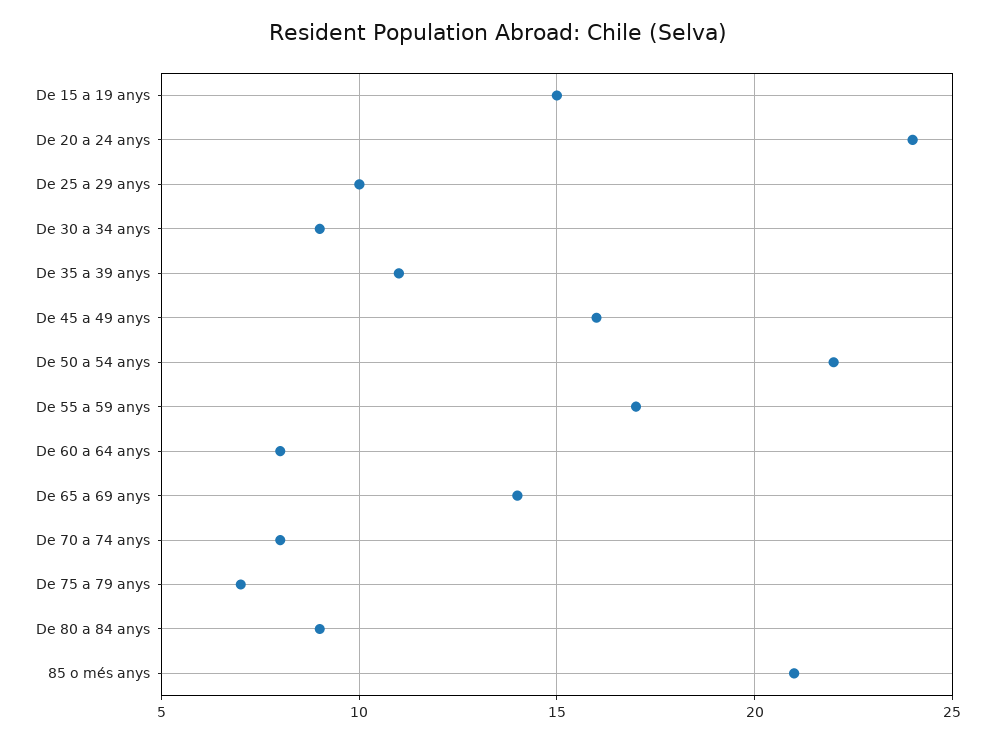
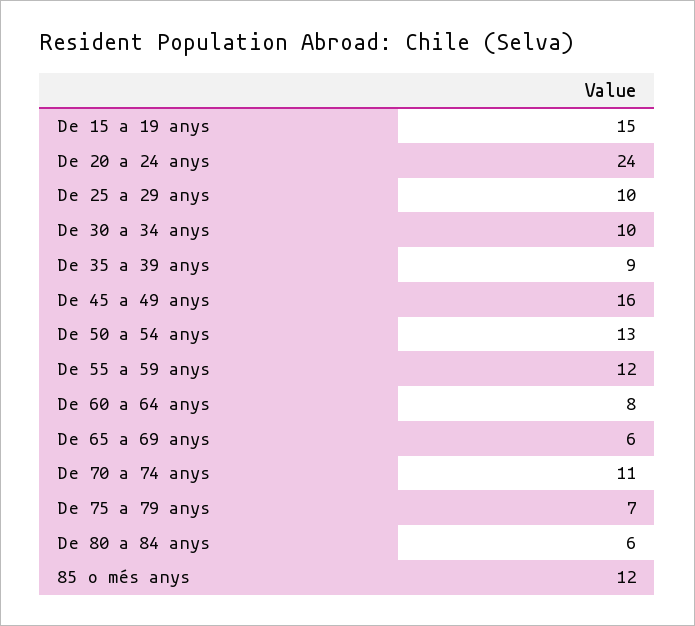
  {
    "De 15 a 19 anys": 15,
    "De 20 a 24 anys": 24,
    "De 25 a 29 anys": 10,
-   "De 30 a 34 anys": 9,
+   "De 30 a 34 anys": 10,
-   "De 35 a 39 anys": 11,
+   "De 35 a 39 anys": 9,
    "De 45 a 49 anys": 16,
-   "De 50 a 54 anys": 22,
+   "De 50 a 54 anys": 13,
-   "De 55 a 59 anys": 17,
+   "De 55 a 59 anys": 12,
    "De 60 a 64 anys": 8,
-   "De 65 a 69 anys": 14,
+   "De 65 a 69 anys": 6,
-   "De 70 a 74 anys": 8,
+   "De 70 a 74 anys": 11,
    "De 75 a 79 anys": 7,
-   "De 80 a 84 anys": 9,
+   "De 80 a 84 anys": 6,
-   "85 o més anys": 21
+   "85 o més anys": 12
  }

